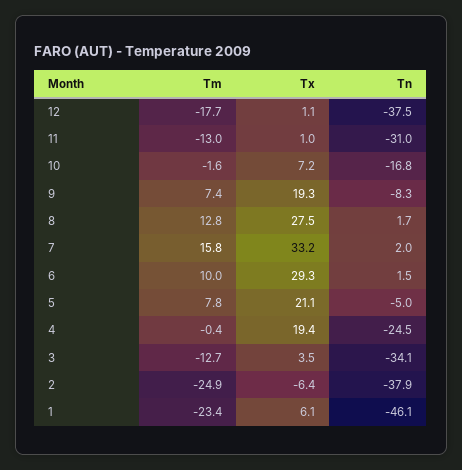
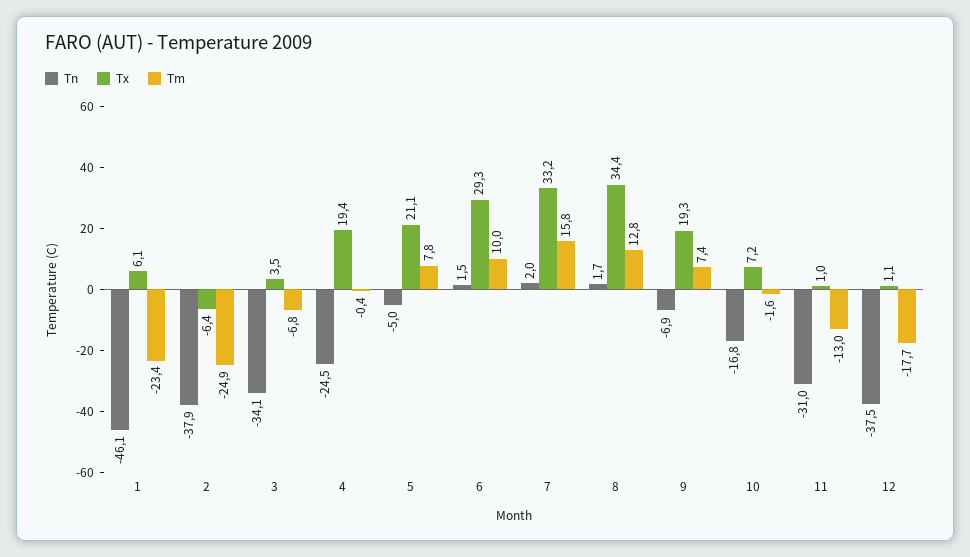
  {
    "Tm": {
      "12": -17.7,
      "11": -13,
      "10": -1.6,
      "9": 7.4,
      "8": 12.8,
      "7": 15.8,
      "6": 10,
      "5": 7.8,
      "4": -0.4,
-     "3": -12.7,
+     "3": -6.8,
      "2": -24.9,
      "1": -23.4
    },
    "Tx": {
      "12": 1.1,
      "11": 1,
      "10": 7.2,
      "9": 19.3,
-     "8": 27.5,
+     "8": 34.4,
      "7": 33.2,
      "6": 29.3,
      "5": 21.1,
      "4": 19.4,
      "3": 3.5,
      "2": -6.4,
      "1": 6.1
    },
    "Tn": {
      "12": -37.5,
      "11": -31,
      "10": -16.8,
-     "9": -8.3,
+     "9": -6.9,
      "8": 1.7,
      "7": 2,
      "6": 1.5,
      "5": -5,
      "4": -24.5,
      "3": -34.1,
      "2": -37.9,
      "1": -46.1
    }
  }

